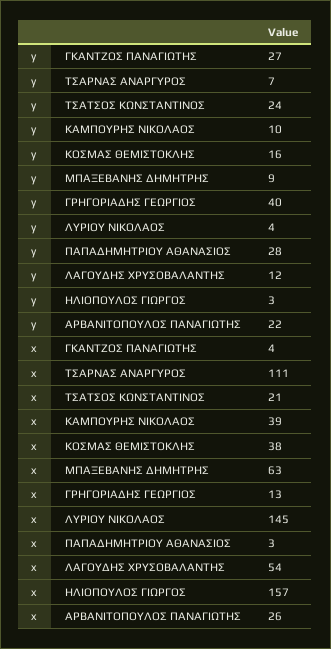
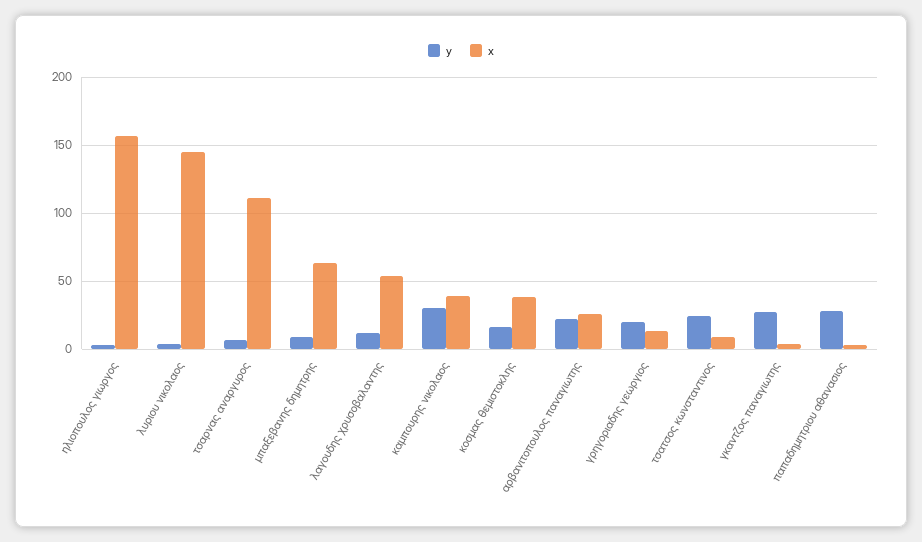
  {
    "y": {
      "ΓΚΑΝΤΖΟΣ ΠΑΝΑΓΙΩΤΗΣ": 27,
      "ΤΣΑΡΝΑΣ ΑΝΑΡΓΥΡΟΣ": 7,
      "ΤΣΑΤΣΟΣ ΚΩΝΣΤΑΝΤΙΝΟΣ": 24,
-     "ΚΑΜΠΟΥΡΗΣ ΝΙΚΟΛΑΟΣ": 10,
+     "ΚΑΜΠΟΥΡΗΣ ΝΙΚΟΛΑΟΣ": 30,
      "ΚΟΣΜΑΣ ΘΕΜΙΣΤΟΚΛΗΣ": 16,
      "ΜΠΑΞΕΒΑΝΗΣ ΔΗΜΗΤΡΗΣ": 9,
-     "ΓΡΗΓΟΡΙΑΔΗΣ ΓΕΩΡΓΙΟΣ": 40,
+     "ΓΡΗΓΟΡΙΑΔΗΣ ΓΕΩΡΓΙΟΣ": 20,
      "ΛΥΡΙΟΥ ΝΙΚΟΛΑΟΣ": 4,
      "ΠΑΠΑΔΗΜΗΤΡΙΟΥ ΑΘΑΝΑΣΙΟΣ": 28,
      "ΛΑΓΟΥΔΗΣ ΧΡΥΣΟΒΑΛΑΝΤΗΣ": 12,
      "ΗΛΙΟΠΟΥΛΟΣ ΓΙΩΡΓΟΣ": 3,
      "ΑΡΒΑΝΙΤΟΠΟΥΛΟΣ ΠΑΝΑΓΙΩΤΗΣ": 22
    },
    "x": {
      "ΓΚΑΝΤΖΟΣ ΠΑΝΑΓΙΩΤΗΣ": 4,
      "ΤΣΑΡΝΑΣ ΑΝΑΡΓΥΡΟΣ": 111,
-     "ΤΣΑΤΣΟΣ ΚΩΝΣΤΑΝΤΙΝΟΣ": 21,
+     "ΤΣΑΤΣΟΣ ΚΩΝΣΤΑΝΤΙΝΟΣ": 10,
      "ΚΑΜΠΟΥΡΗΣ ΝΙΚΟΛΑΟΣ": 39,
      "ΚΟΣΜΑΣ ΘΕΜΙΣΤΟΚΛΗΣ": 38,
      "ΜΠΑΞΕΒΑΝΗΣ ΔΗΜΗΤΡΗΣ": 63,
      "ΓΡΗΓΟΡΙΑΔΗΣ ΓΕΩΡΓΙΟΣ": 13,
      "ΛΥΡΙΟΥ ΝΙΚΟΛΑΟΣ": 145,
      "ΠΑΠΑΔΗΜΗΤΡΙΟΥ ΑΘΑΝΑΣΙΟΣ": 3,
      "ΛΑΓΟΥΔΗΣ ΧΡΥΣΟΒΑΛΑΝΤΗΣ": 54,
      "ΗΛΙΟΠΟΥΛΟΣ ΓΙΩΡΓΟΣ": 157,
      "ΑΡΒΑΝΙΤΟΠΟΥΛΟΣ ΠΑΝΑΓΙΩΤΗΣ": 26
    }
  }

